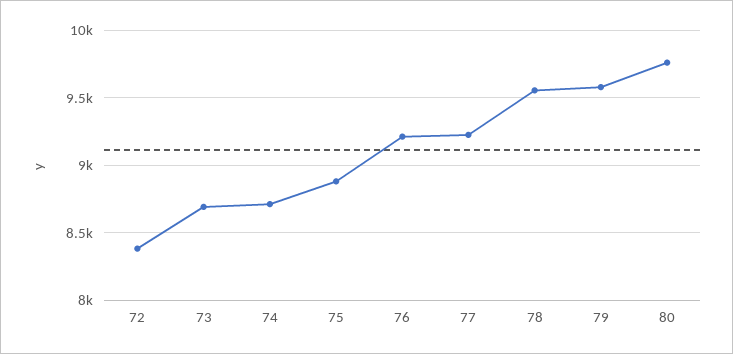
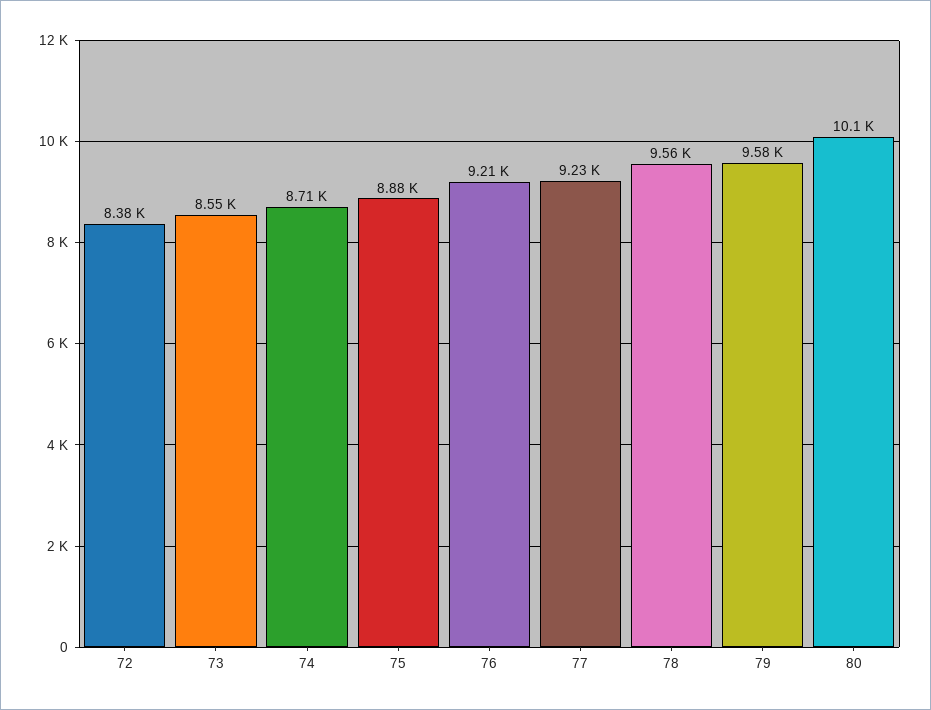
  {
    "72": 8380,
-   "73": 8700,
+   "73": 8550,
    "74": 8710,
    "75": 8880,
    "76": 9210,
    "77": 9230,
    "78": 9560,
    "79": 9580,
-   "80": 9750
+   "80": 10100
  }

